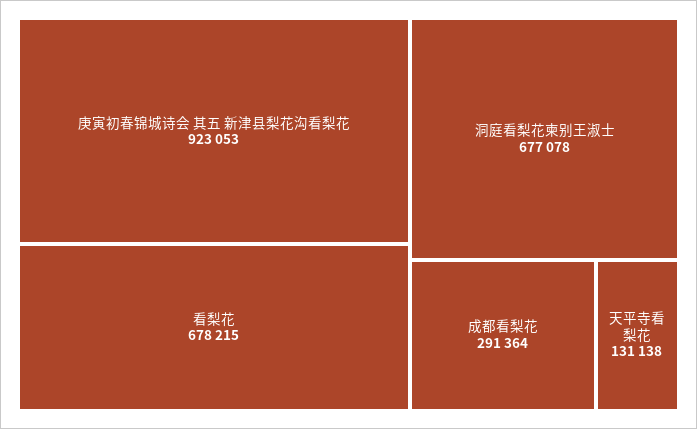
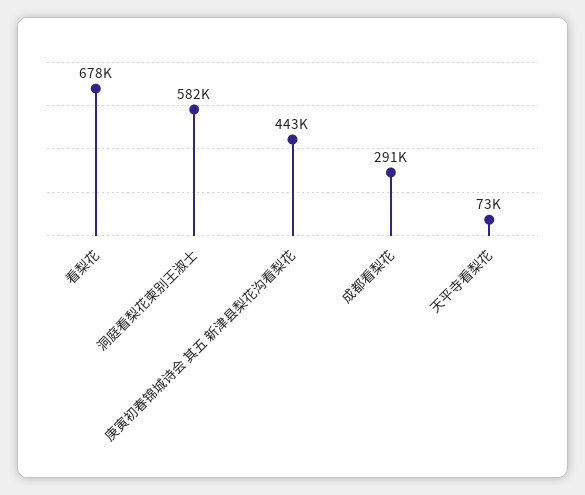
  {
-   "庚寅初春锦城诗会 其五 新津县梨花沟看梨花": 923053,
+   "庚寅初春锦城诗会 其五 新津县梨花沟看梨花": 443000,
    "看梨花": 678215,
-   "洞庭看梨花柬别王淑士": 677078,
+   "洞庭看梨花柬别王淑士": 582000,
    "成都看梨花": 291364,
-   "天平寺看梨花": 131138
+   "天平寺看梨花": 73000
  }

